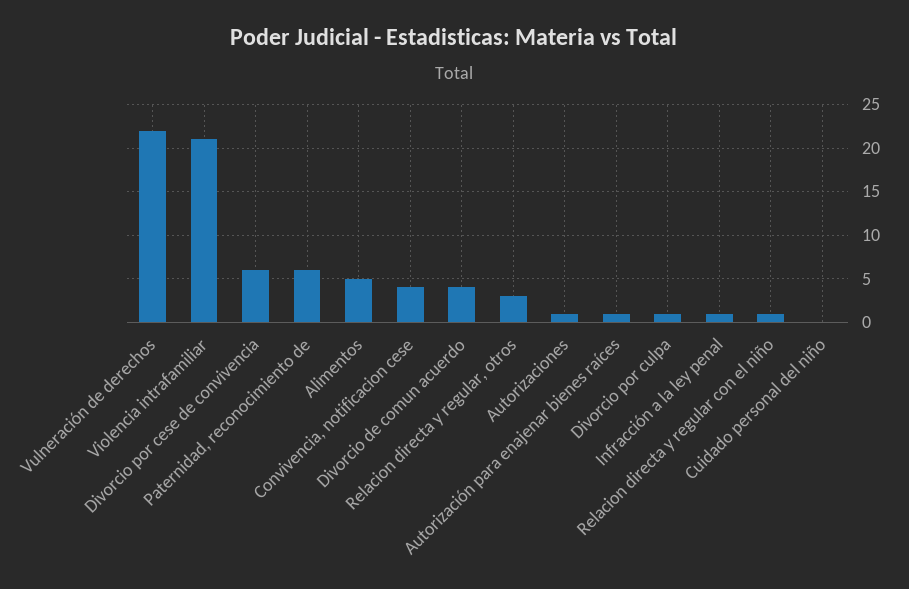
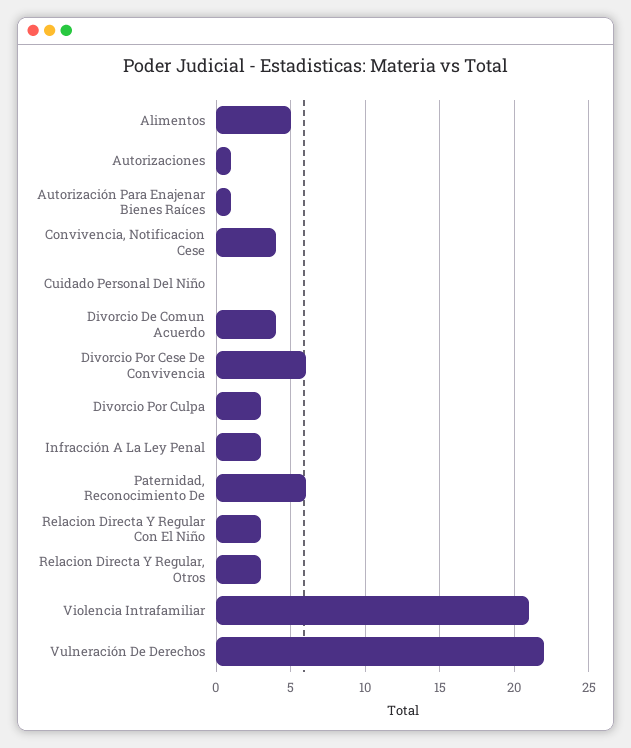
  {
    "Vulneración de derechos": 22,
    "Violencia intrafamiliar": 21,
    "Divorcio por cese de convivencia": 6,
    "Paternidad, reconocimiento de": 6,
    "Alimentos": 5,
    "Convivencia, notificacion cese": 4,
    "Divorcio de comun acuerdo": 4,
    "Relacion directa y regular, otros": 3,
    "Autorizaciones": 1,
    "Autorización para enajenar bienes raíces": 1,
-   "Divorcio por culpa": 1,
+   "Divorcio por culpa": 3,
-   "Infracción a la ley penal": 1,
+   "Infracción a la ley penal": 3,
-   "Relacion directa y regular con el niño": 1,
+   "Relacion directa y regular con el niño": 3,
    "Cuidado personal del niño": 0
  }

